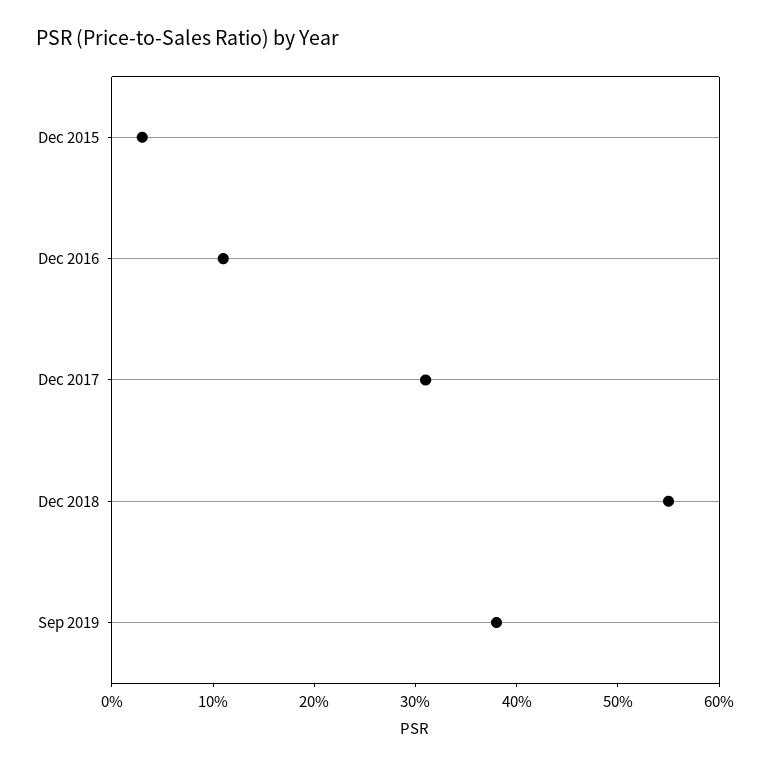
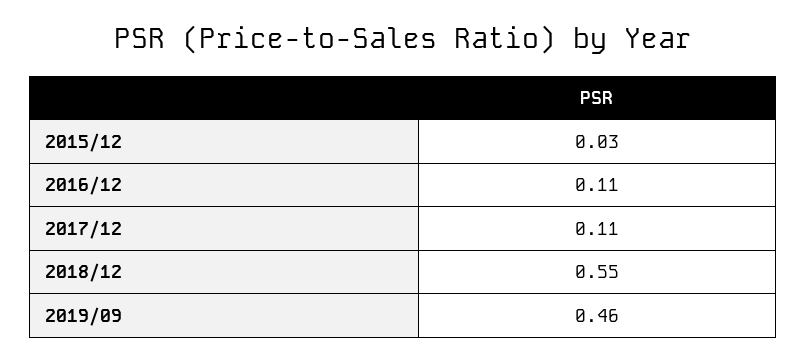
  {
    "Dec 2015": 0.03,
    "Dec 2016": 0.11,
-   "Dec 2017": 0.31,
+   "Dec 2017": 0.11,
    "Dec 2018": 0.55,
-   "Sep 2019": 0.38
+   "Sep 2019": 0.46
  }

